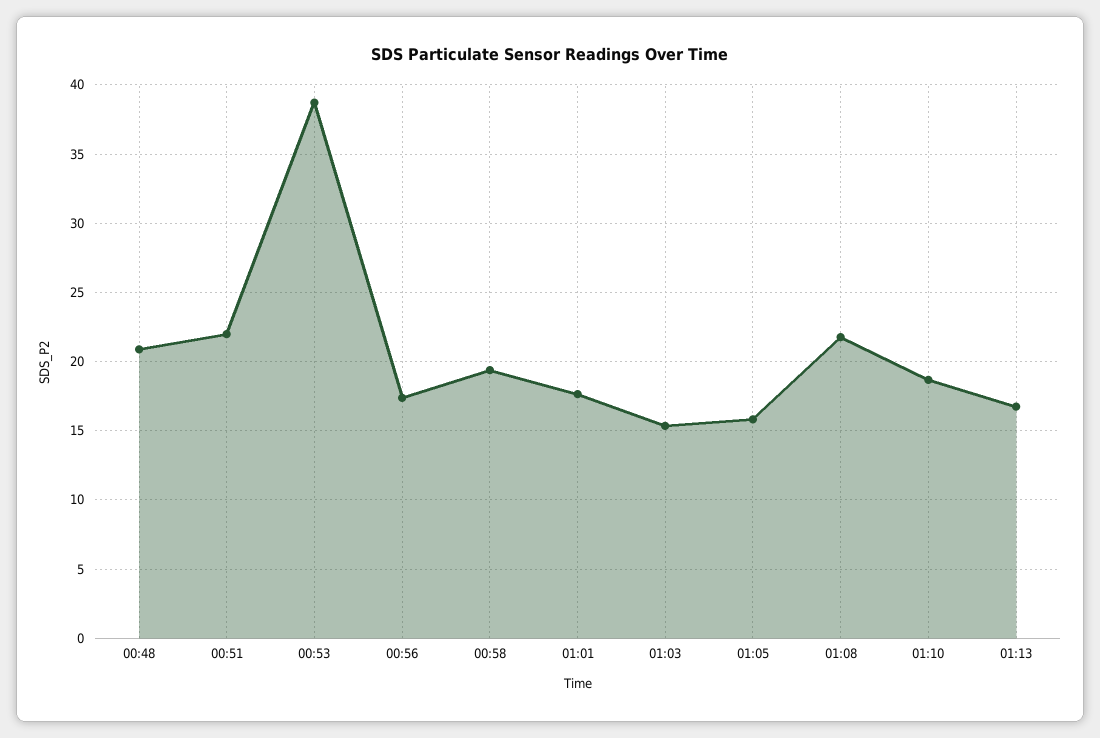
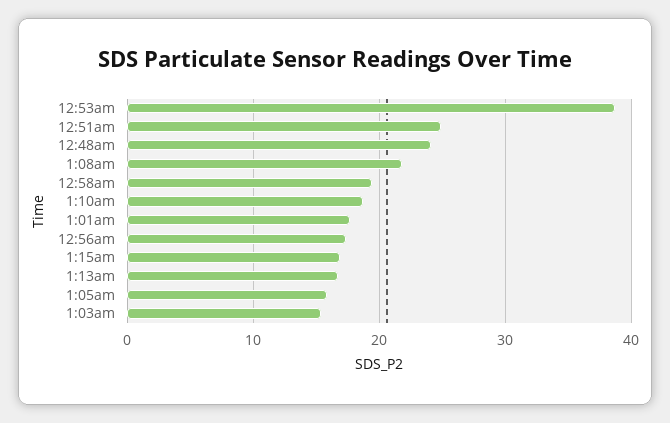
  {
-   "00:48": 21,
+   "00:48": 24,
-   "00:51": 22,
+   "00:51": 25,
    "00:53": 38.5,
    "00:56": 17.5,
    "00:58": 19.5,
    "01:01": 17.5,
    "01:03": 15.5,
    "01:05": 16,
    "01:08": 22,
    "01:10": 18.5,
-   "01:13": 17
+   "01:13": 17,
+   "1:15am": 17
  }

